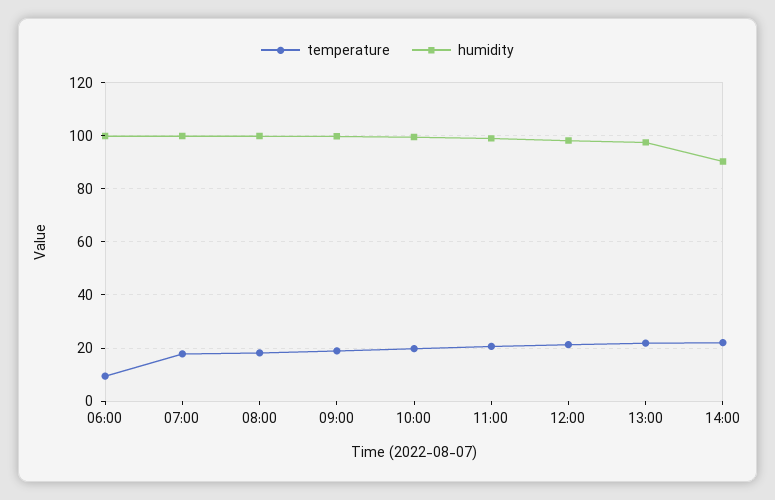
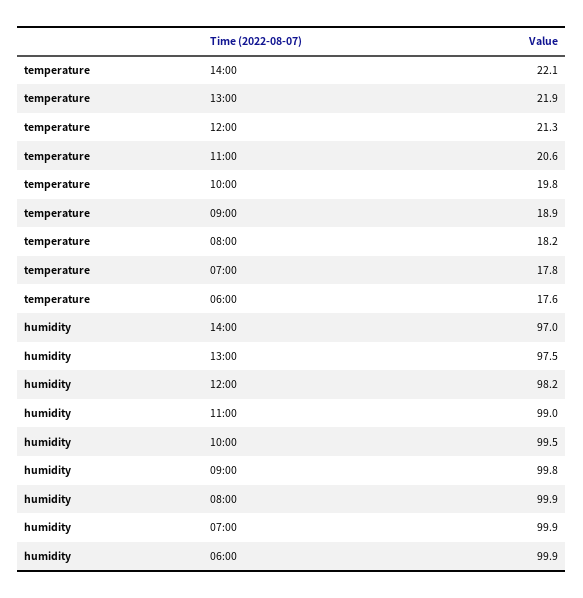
  {
    "temperature": {
-     "06:00": 10,
+     "06:00": 17.6,
      "07:00": 17.8,
      "08:00": 18.2,
      "09:00": 18.9,
      "10:00": 19.8,
      "11:00": 20.6,
      "12:00": 21.3,
      "13:00": 21.9,
      "14:00": 22.1
    },
    "humidity": {
      "06:00": 99.9,
      "07:00": 99.9,
      "08:00": 99.9,
      "09:00": 99.8,
      "10:00": 99.5,
      "11:00": 99,
      "12:00": 98.2,
      "13:00": 97.5,
-     "14:00": 90
+     "14:00": 97
    }
  }

